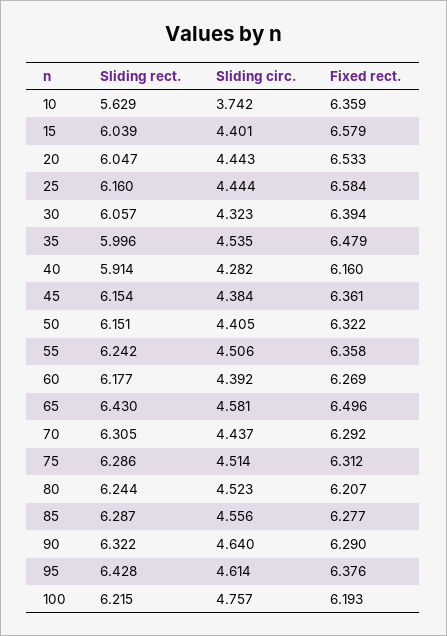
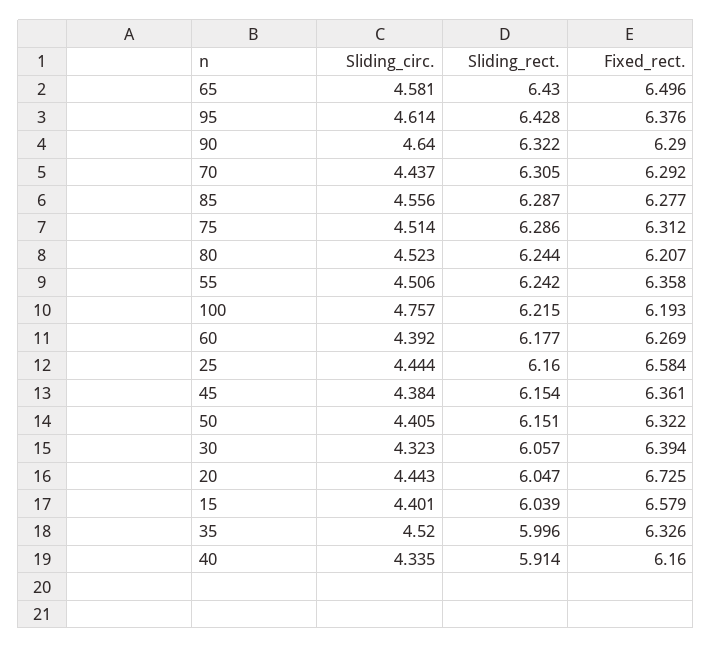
  {
    "Sliding rect.": {
-     "10": 5.629,
      "15": 6.039,
      "20": 6.047,
      "25": 6.16,
      "30": 6.057,
      "35": 5.996,
      "40": 5.914,
      "45": 6.154,
      "50": 6.151,
      "55": 6.242,
      "60": 6.177,
      "65": 6.43,
      "70": 6.305,
      "75": 6.286,
      "80": 6.244,
      "85": 6.287,
      "90": 6.322,
      "95": 6.428,
      "100": 6.215
    },
    "Sliding circ.": {
-     "10": 3.742,
      "15": 4.401,
      "20": 4.443,
      "25": 4.444,
      "30": 4.323,
-     "35": 4.535,
+     "35": 4.52,
-     "40": 4.282,
+     "40": 4.335,
      "45": 4.384,
      "50": 4.405,
      "55": 4.506,
      "60": 4.392,
      "65": 4.581,
      "70": 4.437,
      "75": 4.514,
      "80": 4.523,
      "85": 4.556,
      "90": 4.64,
      "95": 4.614,
      "100": 4.757
    },
    "Fixed rect.": {
-     "10": 6.359,
      "15": 6.579,
-     "20": 6.533,
+     "20": 6.725,
      "25": 6.584,
      "30": 6.394,
-     "35": 6.479,
+     "35": 6.326,
      "40": 6.16,
      "45": 6.361,
      "50": 6.322,
      "55": 6.358,
      "60": 6.269,
      "65": 6.496,
      "70": 6.292,
      "75": 6.312,
      "80": 6.207,
      "85": 6.277,
      "90": 6.29,
      "95": 6.376,
      "100": 6.193
    }
  }

